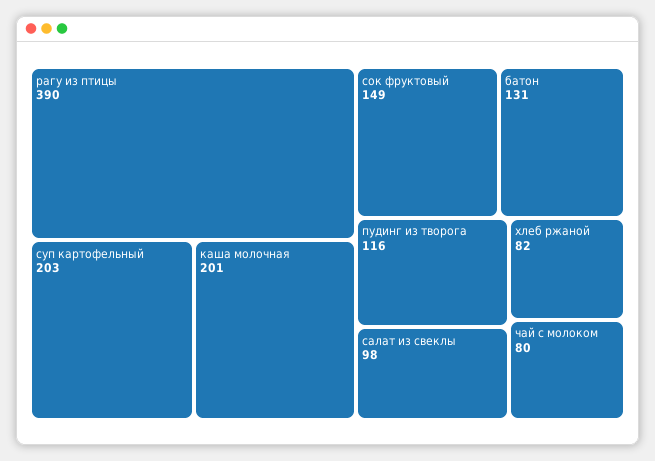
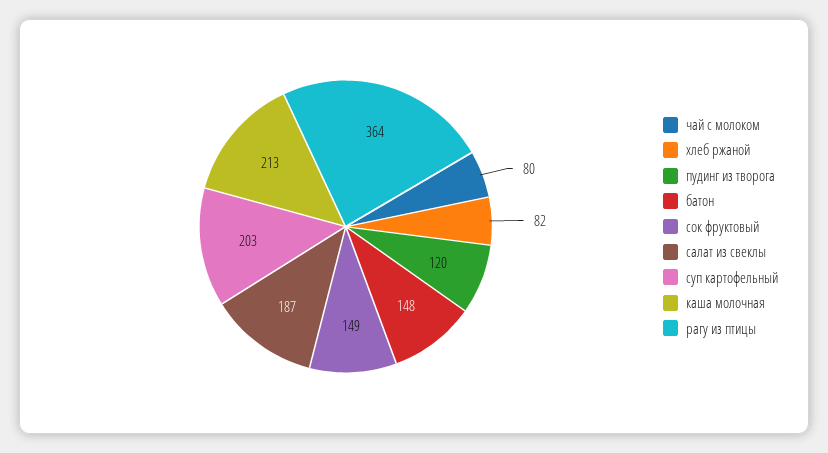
  {
-   "рагу из птицы": 390,
+   "рагу из птицы": 364,
    "суп картофельный": 203,
-   "каша молочная": 201,
+   "каша молочная": 213,
    "сок фруктовый": 149,
-   "батон": 131,
+   "батон": 148,
-   "пудинг из творога": 116,
+   "пудинг из творога": 120,
-   "салат из свеклы": 98,
+   "салат из свеклы": 187,
    "хлеб ржаной": 82,
    "чай с молоком": 80
  }

